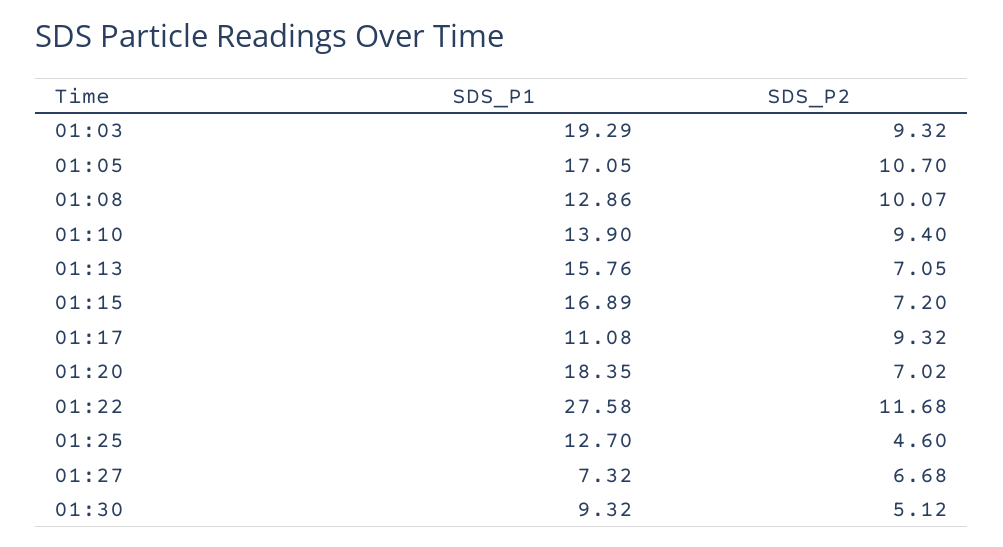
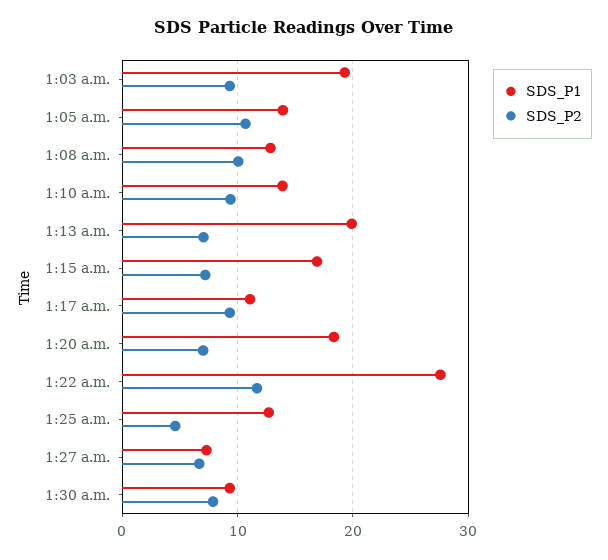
  {
    "SDS_P1": {
      "01:03": 19.29,
-     "01:05": 17.05,
+     "01:05": 14,
      "01:08": 12.86,
      "01:10": 13.9,
-     "01:13": 15.76,
+     "01:13": 20,
      "01:15": 16.89,
      "01:17": 11.08,
      "01:20": 18.35,
      "01:22": 27.58,
      "01:25": 12.7,
      "01:27": 7.32,
      "01:30": 9.32
    },
    "SDS_P2": {
      "01:03": 9.32,
      "01:05": 10.7,
      "01:08": 10.07,
      "01:10": 9.4,
      "01:13": 7.05,
      "01:15": 7.2,
      "01:17": 9.32,
      "01:20": 7.02,
      "01:22": 11.68,
      "01:25": 4.6,
      "01:27": 6.68,
-     "01:30": 5.12
+     "01:30": 8
    }
  }

